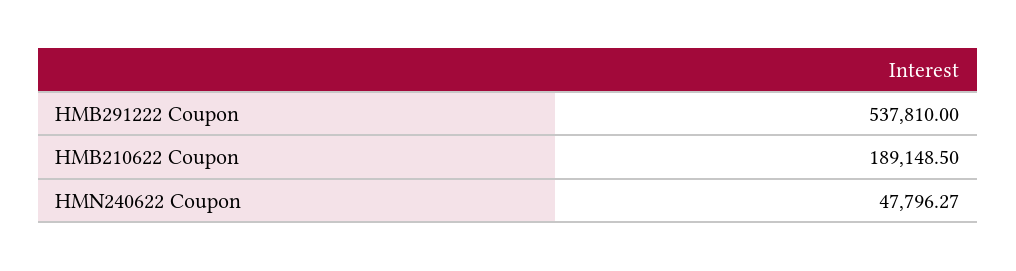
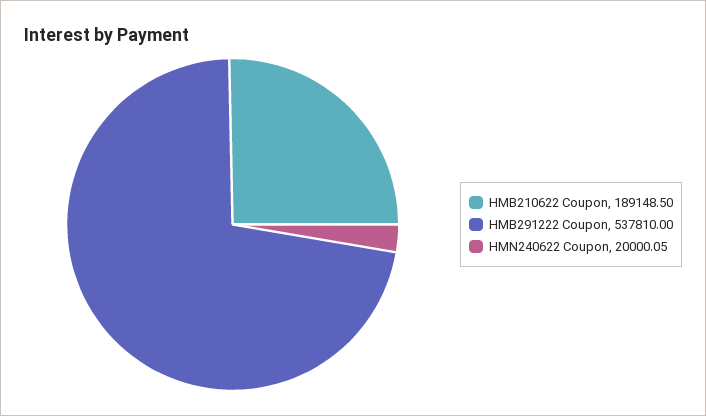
  {
    "HMB291222 Coupon": 537810,
    "HMB210622 Coupon": 189148.5,
-   "HMN240622 Coupon": 47796.27
+   "HMN240622 Coupon": 20000.05
  }

